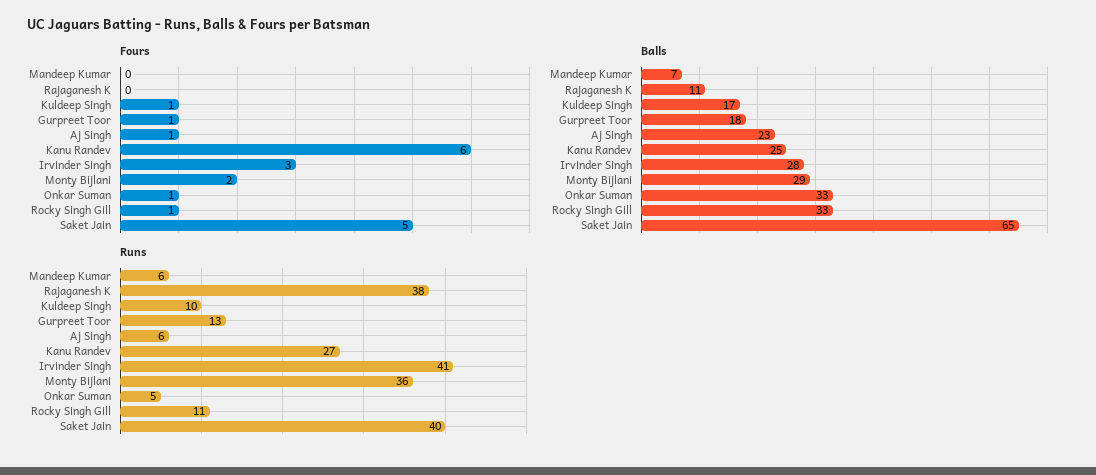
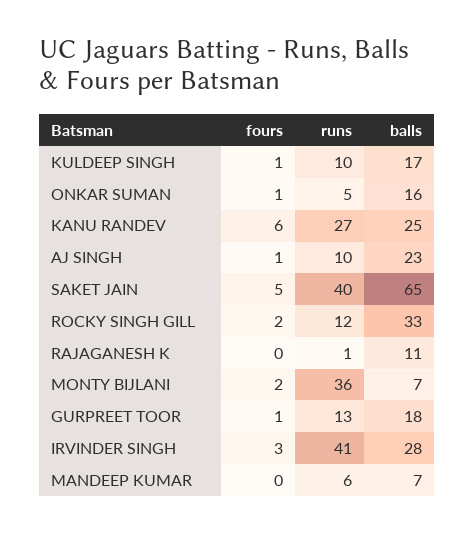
  {
    "Fours": {
      "Mandeep Kumar": 0,
      "Rajaganesh K": 0,
      "Kuldeep Singh": 1,
      "Gurpreet Toor": 1,
      "Aj Singh": 1,
      "Kanu Randev": 6,
      "Irvinder Singh": 3,
      "Monty Bijlani": 2,
      "Onkar Suman": 1,
-     "Rocky Singh Gill": 1,
+     "Rocky Singh Gill": 2,
      "Saket Jain": 5
    },
    "Balls": {
      "Mandeep Kumar": 7,
      "Rajaganesh K": 11,
      "Kuldeep Singh": 17,
      "Gurpreet Toor": 18,
      "Aj Singh": 23,
      "Kanu Randev": 25,
      "Irvinder Singh": 28,
-     "Monty Bijlani": 29,
+     "Monty Bijlani": 7,
-     "Onkar Suman": 33,
+     "Onkar Suman": 16,
      "Rocky Singh Gill": 33,
      "Saket Jain": 65
    },
    "Runs": {
      "Mandeep Kumar": 6,
-     "Rajaganesh K": 38,
+     "Rajaganesh K": 1,
      "Kuldeep Singh": 10,
      "Gurpreet Toor": 13,
-     "Aj Singh": 6,
+     "Aj Singh": 10,
      "Kanu Randev": 27,
      "Irvinder Singh": 41,
      "Monty Bijlani": 36,
      "Onkar Suman": 5,
-     "Rocky Singh Gill": 11,
+     "Rocky Singh Gill": 12,
      "Saket Jain": 40
    }
  }

